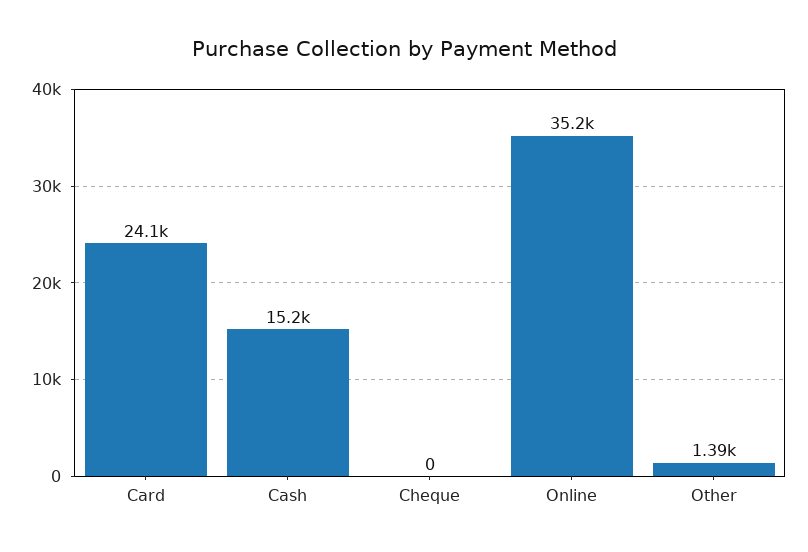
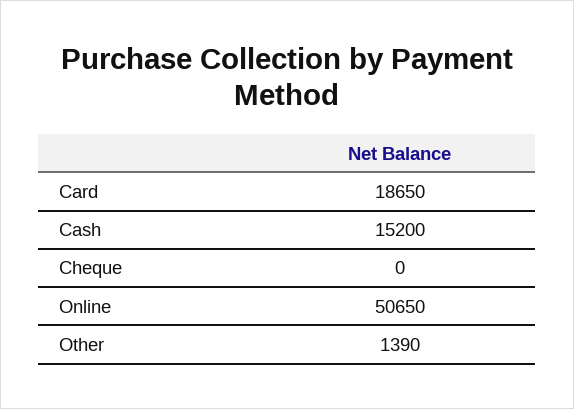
  {
-   "Card": 24100,
+   "Card": 18650,
    "Cash": 15200,
    "Cheque": 0,
-   "Online": 35200,
+   "Online": 50650,
    "Other": 1390
  }

